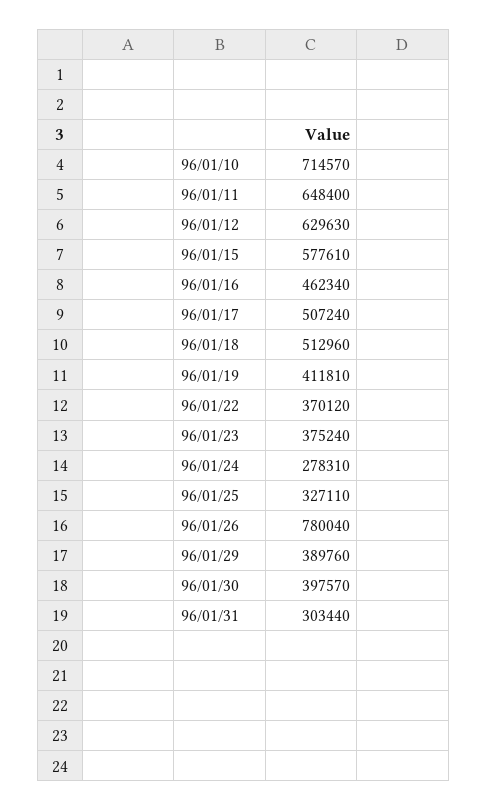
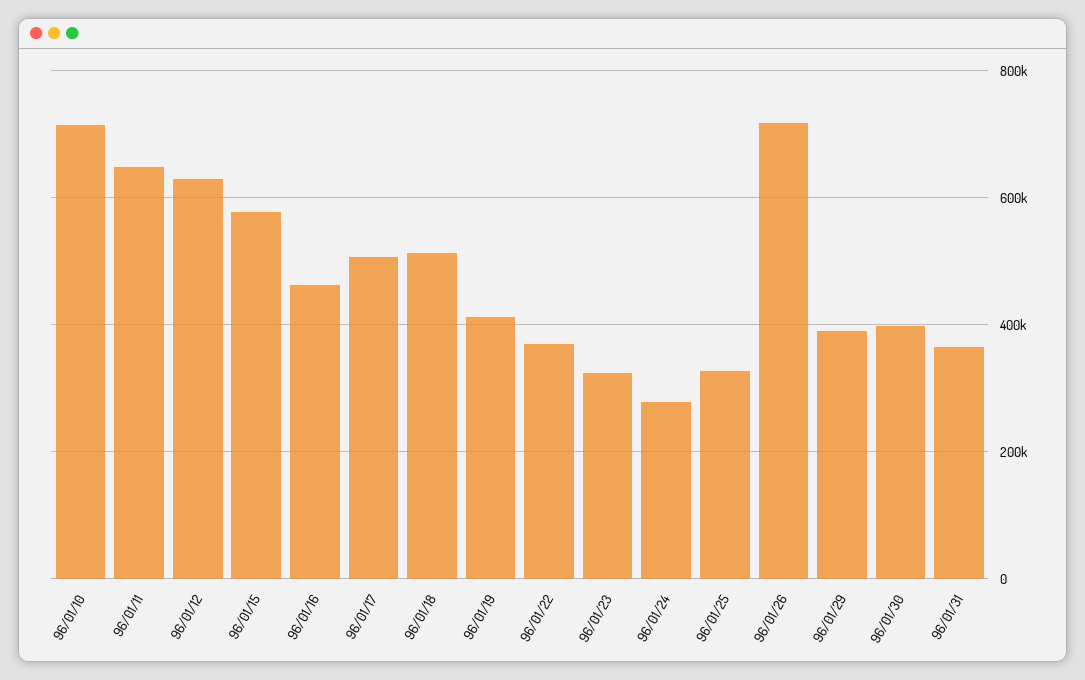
  {
    "96/01/10": 714570,
    "96/01/11": 648400,
    "96/01/12": 629630,
    "96/01/15": 577610,
    "96/01/16": 462340,
    "96/01/17": 507240,
    "96/01/18": 512960,
    "96/01/19": 411810,
    "96/01/22": 370120,
-   "96/01/23": 375240,
+   "96/01/23": 320000,
    "96/01/24": 278310,
    "96/01/25": 327110,
-   "96/01/26": 780040,
+   "96/01/26": 720000,
    "96/01/29": 389760,
    "96/01/30": 397570,
-   "96/01/31": 303440
+   "96/01/31": 360000
  }

